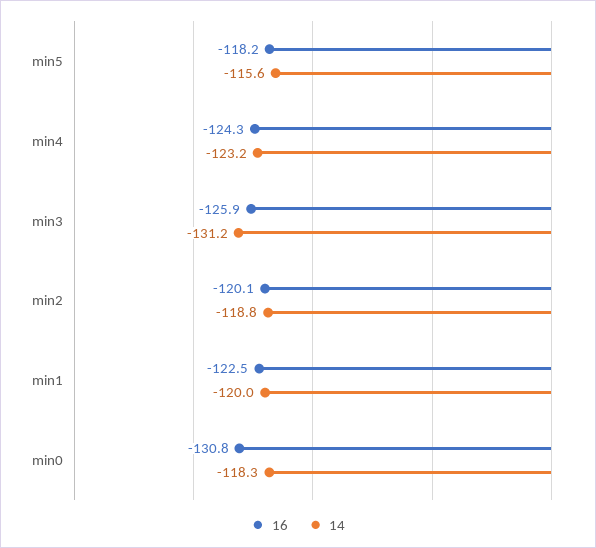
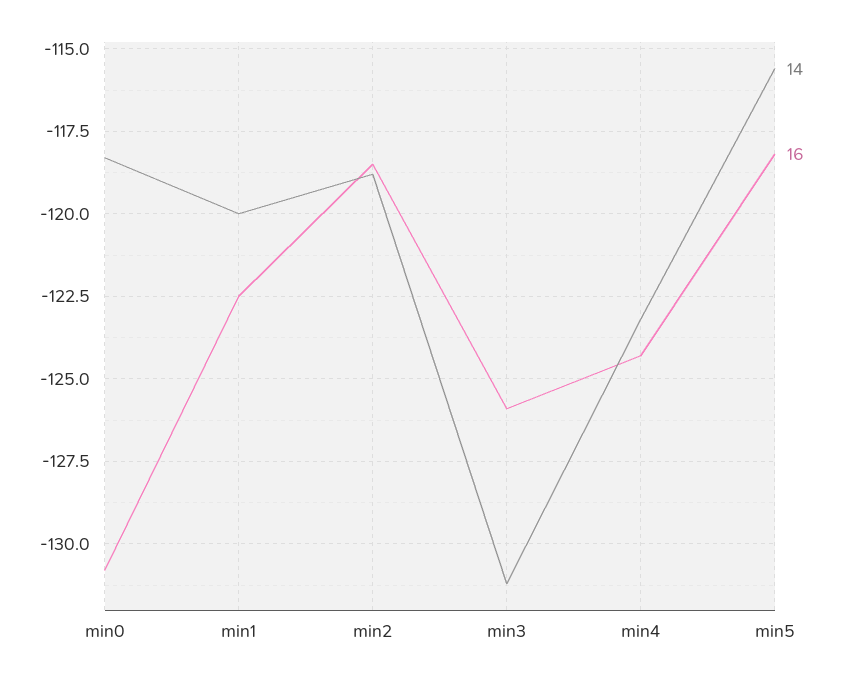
  {
    "16": {
      "min5": -118.2,
      "min4": -124.3,
      "min3": -125.9,
-     "min2": -120.1,
+     "min2": -118.5,
      "min1": -122.5,
      "min0": -130.8
    },
    "14": {
      "min5": -115.6,
      "min4": -123.2,
      "min3": -131.2,
      "min2": -118.8,
      "min1": -120,
      "min0": -118.3
    }
  }

